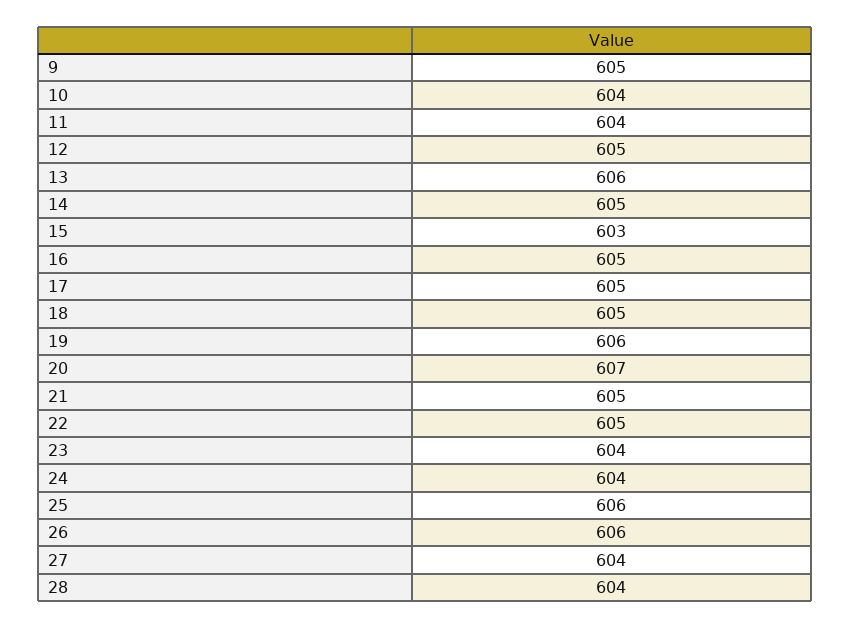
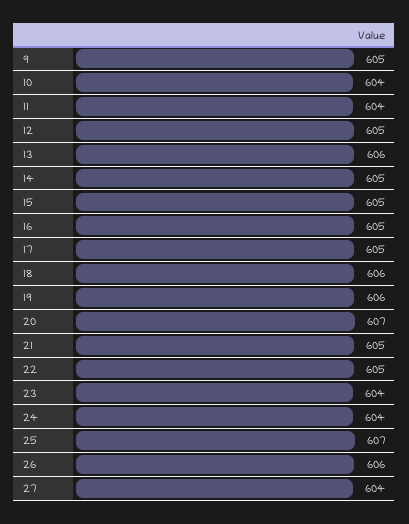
  {
    "9": 605,
    "10": 604,
    "11": 604,
    "12": 605,
    "13": 606,
    "14": 605,
-   "15": 603,
+   "15": 605,
    "16": 605,
    "17": 605,
-   "18": 605,
+   "18": 606,
    "19": 606,
    "20": 607,
    "21": 605,
    "22": 605,
    "23": 604,
    "24": 604,
-   "25": 606,
+   "25": 607,
    "26": 606,
-   "27": 604,
+   "27": 604
-   "28": 604
  }

